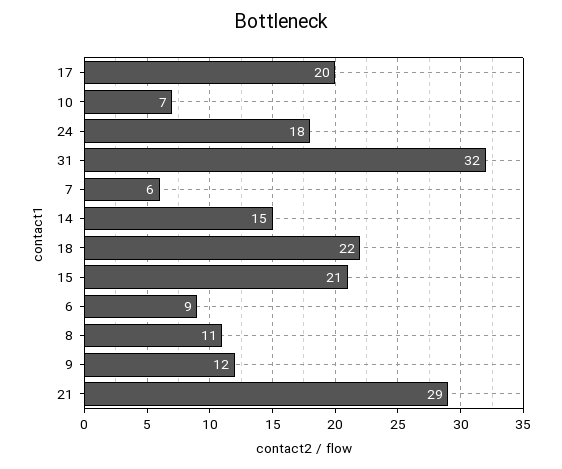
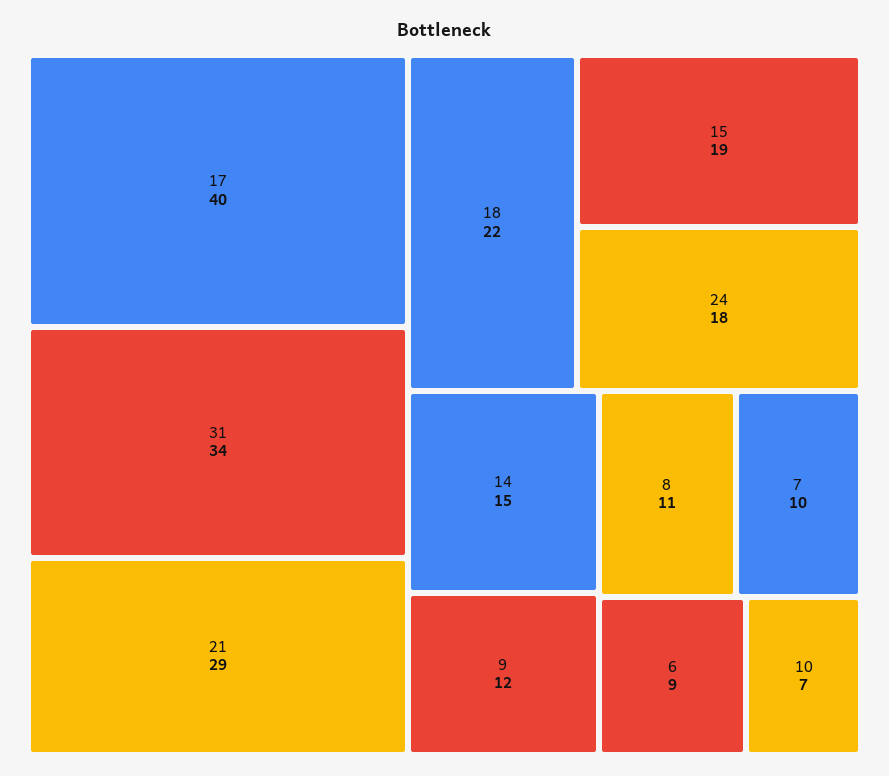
  {
-   "17": 20,
+   "17": 40,
    "10": 7,
    "24": 18,
-   "31": 32,
+   "31": 34,
-   "7": 6,
+   "7": 10,
    "14": 15,
    "18": 22,
-   "15": 21,
+   "15": 19,
    "6": 9,
    "8": 11,
    "9": 12,
    "21": 29
  }

